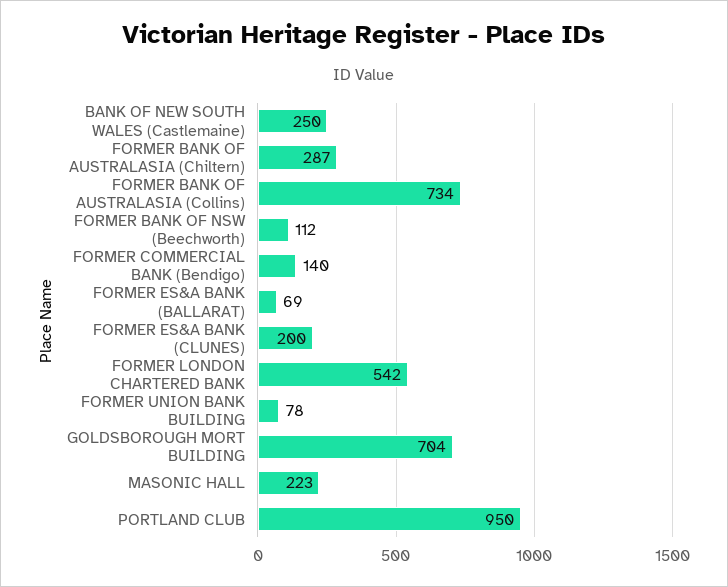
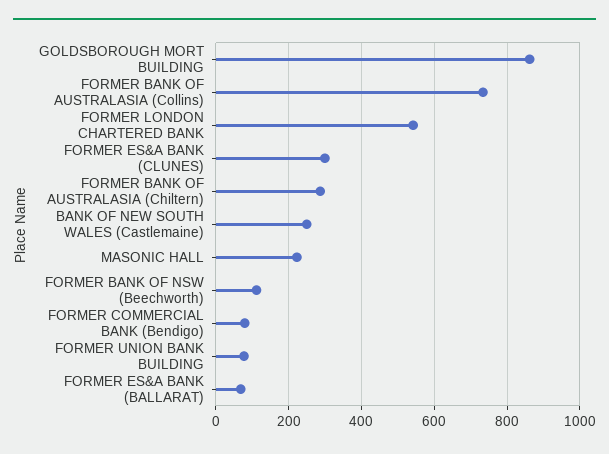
  {
    "BANK OF NEW SOUTH WALES (Castlemaine)": 250,
    "FORMER BANK OF AUSTRALASIA (Chiltern)": 287,
    "FORMER BANK OF AUSTRALASIA (Collins)": 734,
    "FORMER BANK OF NSW (Beechworth)": 112,
-   "FORMER COMMERCIAL BANK (Bendigo)": 140,
+   "FORMER COMMERCIAL BANK (Bendigo)": 80,
    "FORMER ES&A BANK (BALLARAT)": 69,
-   "FORMER ES&A BANK (CLUNES)": 200,
+   "FORMER ES&A BANK (CLUNES)": 300,
    "FORMER LONDON CHARTERED BANK": 542,
    "FORMER UNION BANK BUILDING": 78,
-   "GOLDSBOROUGH MORT BUILDING": 704,
+   "GOLDSBOROUGH MORT BUILDING": 860,
-   "MASONIC HALL": 223,
+   "MASONIC HALL": 223
-   "PORTLAND CLUB": 950
  }

